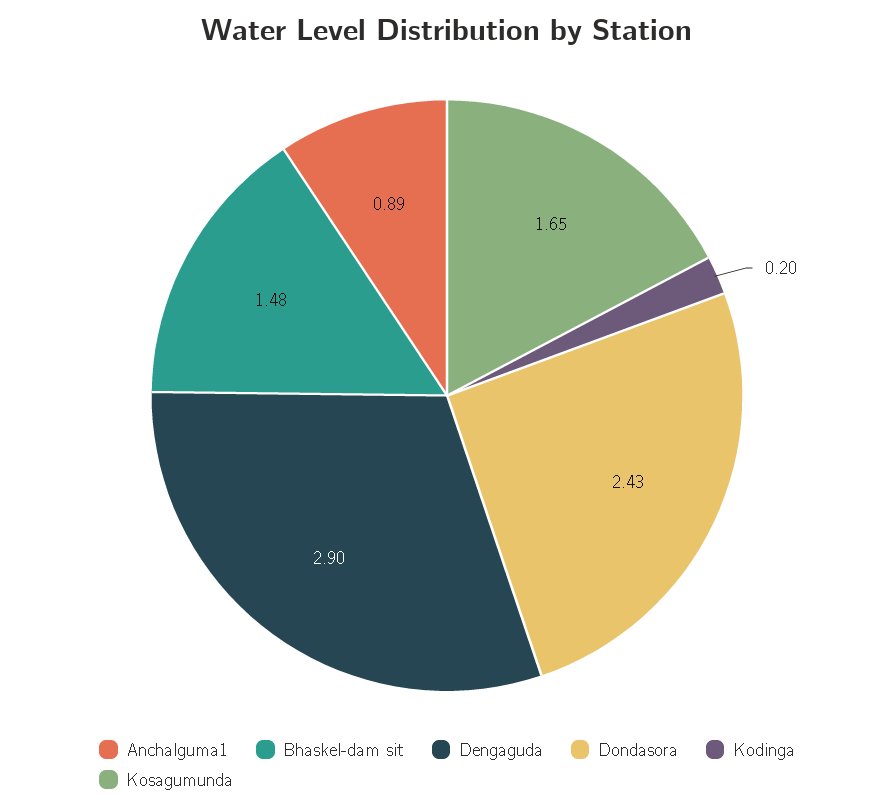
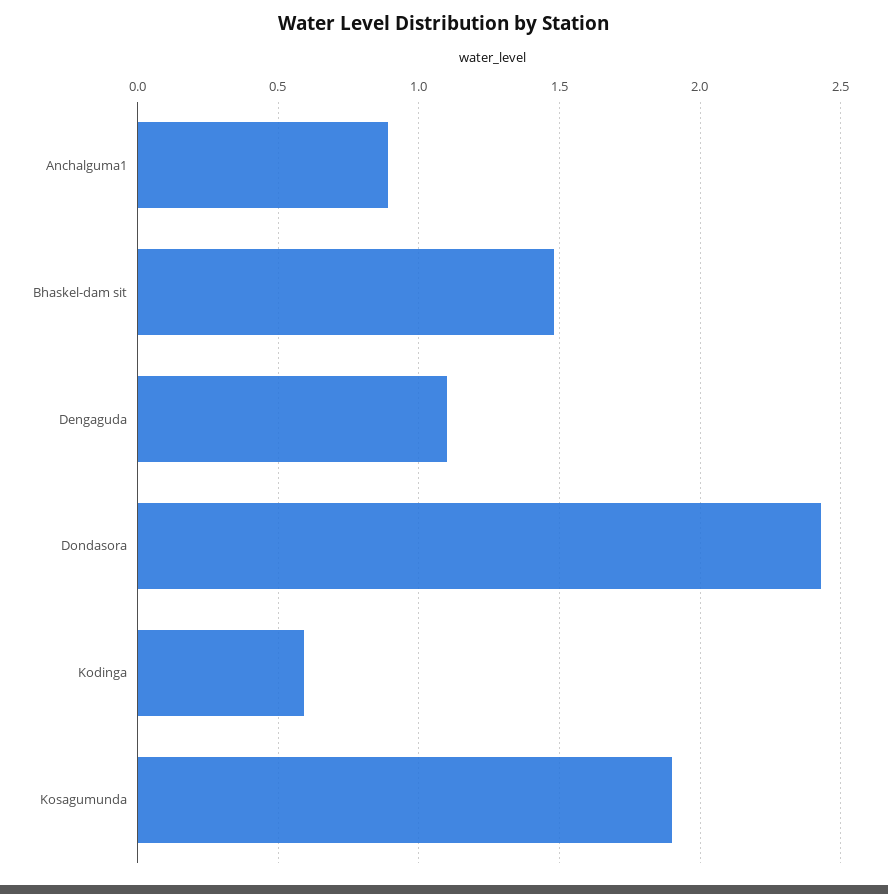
  {
    "Anchalguma1": 0.89,
    "Bhaskel-dam sit": 1.48,
-   "Dengaguda": 2.9,
+   "Dengaguda": 1.1,
    "Dondasora": 2.43,
-   "Kodinga": 0.2,
+   "Kodinga": 0.6,
-   "Kosagumunda": 1.65
+   "Kosagumunda": 1.9
  }

